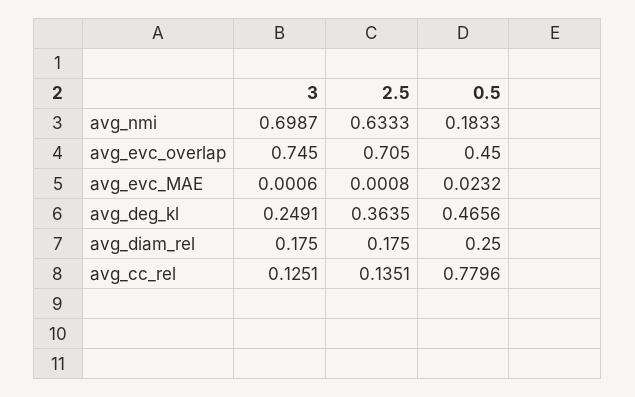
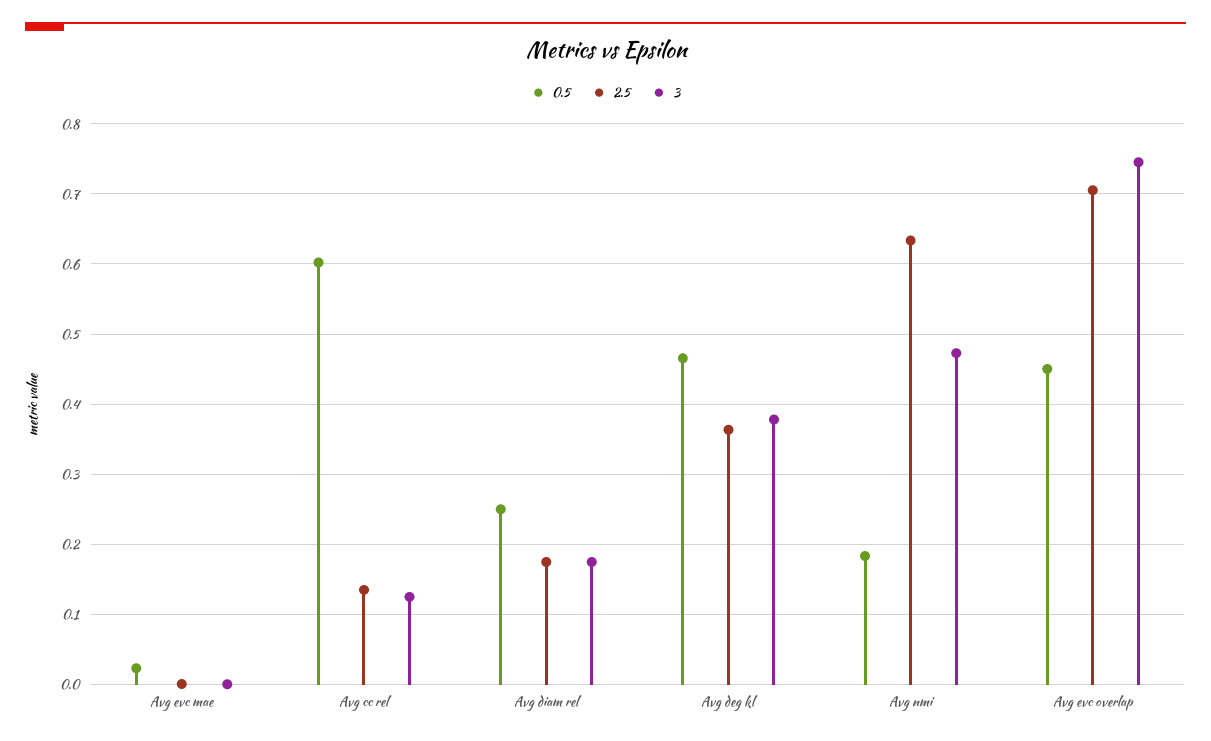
  {
    "3": {
-     "avg_nmi": 0.6987,
+     "avg_nmi": 0.47,
      "avg_evc_overlap": 0.745,
      "avg_evc_MAE": 0.0006,
-     "avg_deg_kl": 0.2491,
+     "avg_deg_kl": 0.38,
      "avg_diam_rel": 0.175,
      "avg_cc_rel": 0.1251
    },
    "2.5": {
      "avg_nmi": 0.6333,
      "avg_evc_overlap": 0.705,
      "avg_evc_MAE": 0.0008,
      "avg_deg_kl": 0.3635,
      "avg_diam_rel": 0.175,
      "avg_cc_rel": 0.1351
    },
    "0.5": {
      "avg_nmi": 0.1833,
      "avg_evc_overlap": 0.45,
      "avg_evc_MAE": 0.0232,
      "avg_deg_kl": 0.4656,
      "avg_diam_rel": 0.25,
-     "avg_cc_rel": 0.7796
+     "avg_cc_rel": 0.6
    }
  }

